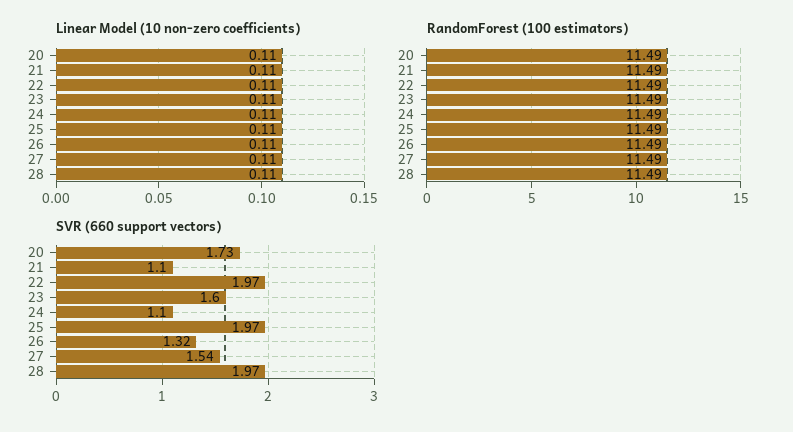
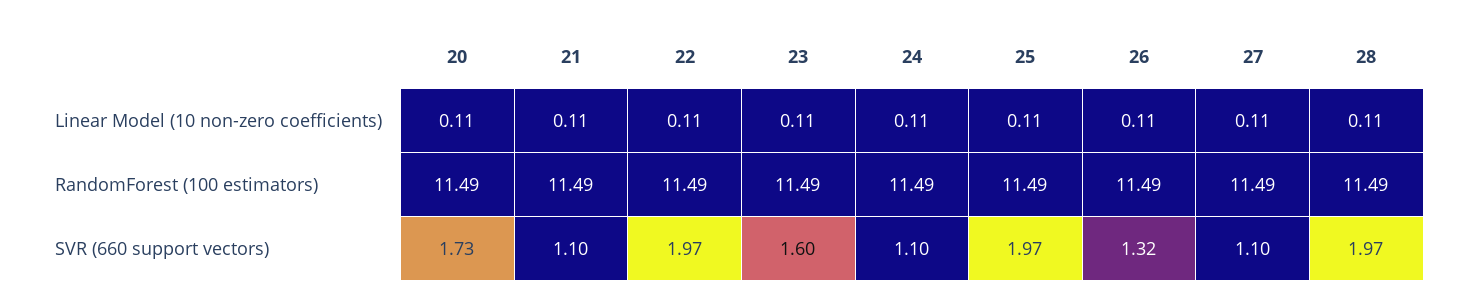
  {
    "Linear Model (10 non-zero coefficients)": {
      "20": 0.11,
      "21": 0.11,
      "22": 0.11,
      "23": 0.11,
      "24": 0.11,
      "25": 0.11,
      "26": 0.11,
      "27": 0.11,
      "28": 0.11
    },
    "RandomForest (100 estimators)": {
      "20": 11.49,
      "21": 11.49,
      "22": 11.49,
      "23": 11.49,
      "24": 11.49,
      "25": 11.49,
      "26": 11.49,
      "27": 11.49,
      "28": 11.49
    },
    "SVR (660 support vectors)": {
      "20": 1.73,
      "21": 1.1,
      "22": 1.97,
      "23": 1.6,
      "24": 1.1,
      "25": 1.97,
      "26": 1.32,
-     "27": 1.54,
+     "27": 1.1,
      "28": 1.97
    }
  }

